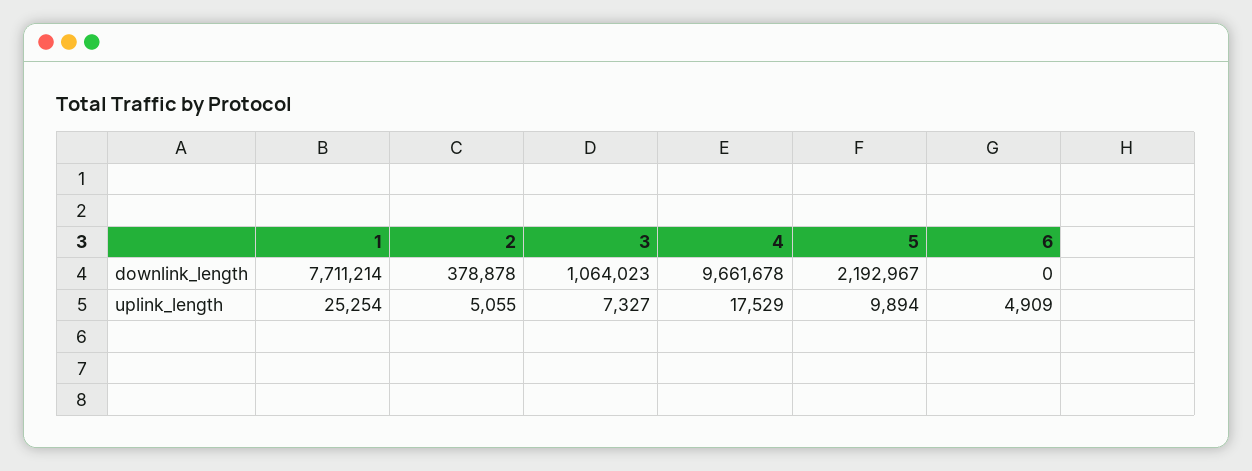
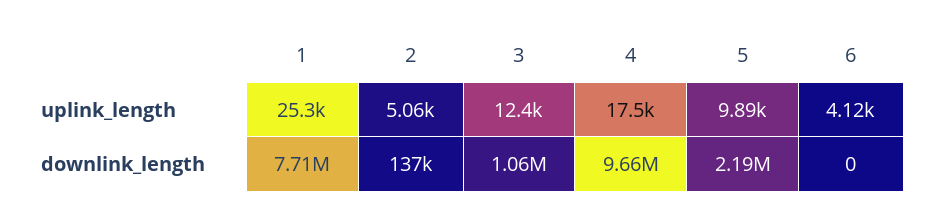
  {
    "1": {
      "downlink_length": 7711214,
      "uplink_length": 25254
    },
    "2": {
-     "downlink_length": 378878,
+     "downlink_length": 137000,
      "uplink_length": 5055
    },
    "3": {
      "downlink_length": 1064023,
-     "uplink_length": 7327
+     "uplink_length": 12400
    },
    "4": {
      "downlink_length": 9661678,
      "uplink_length": 17529
    },
    "5": {
      "downlink_length": 2192967,
      "uplink_length": 9894
    },
    "6": {
      "downlink_length": 0,
-     "uplink_length": 4909
+     "uplink_length": 4120
    }
  }

